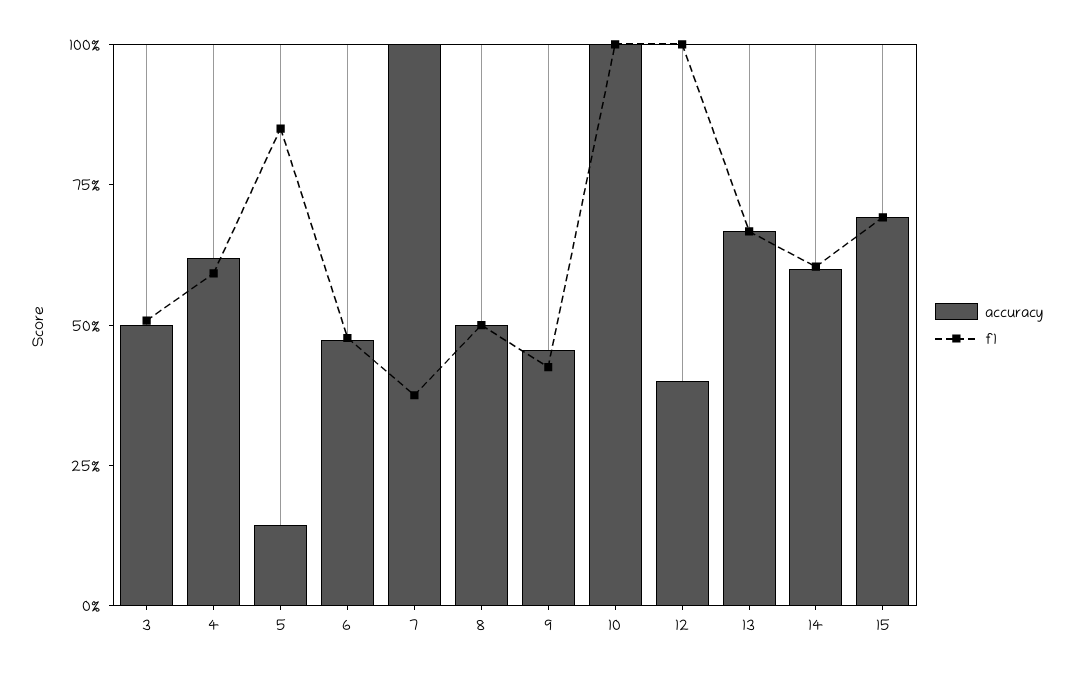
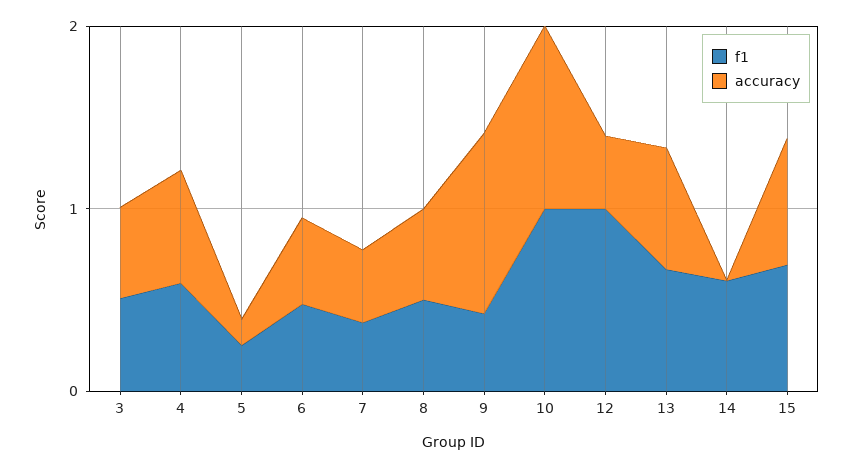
  {
    "accuracy": {
      "3": 0.5,
      "4": 0.6,
      "5": 0.15,
      "6": 0.45,
-     "7": 1,
+     "7": 0.4,
      "8": 0.5,
-     "9": 0.45,
+     "9": 1,
      "10": 1,
      "12": 0.4,
      "13": 0.65,
-     "14": 0.6,
+     "14": 0,
      "15": 0.7
    },
    "f1": {
      "3": 0.5,
      "4": 0.6,
-     "5": 0.85,
+     "5": 0.2,
      "6": 0.5,
      "7": 0.4,
      "8": 0.5,
      "9": 0.45,
      "10": 1,
      "12": 1,
      "13": 0.65,
      "14": 0.6,
      "15": 0.7
    }
  }

